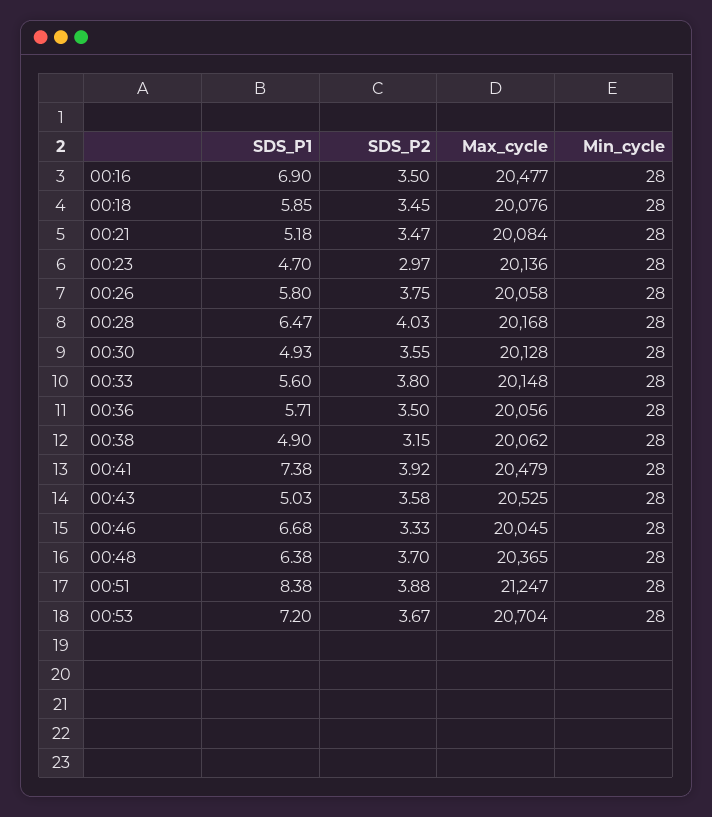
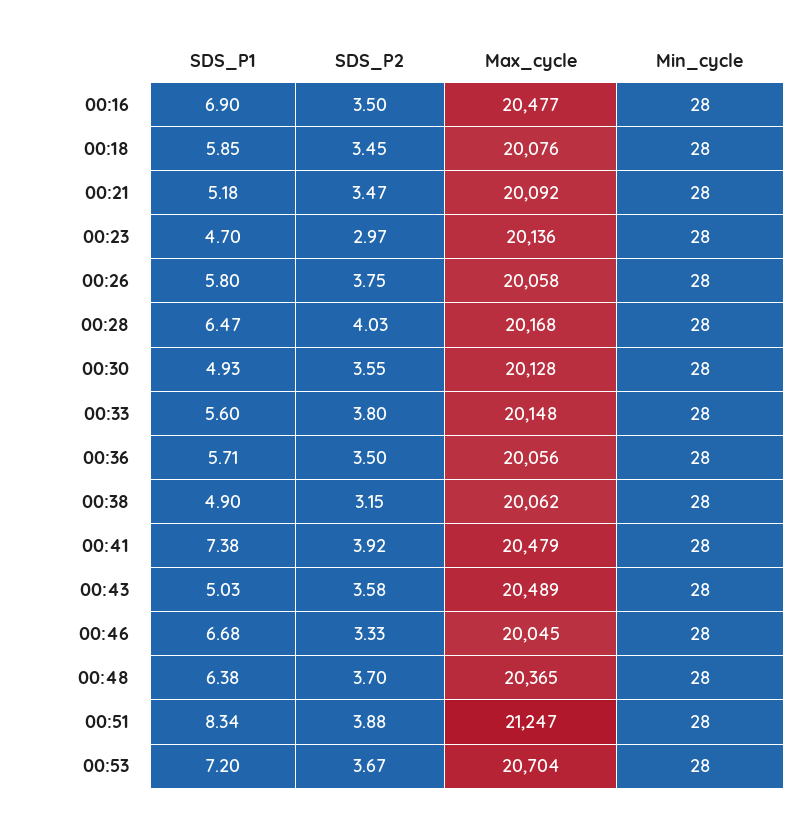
  {
    "SDS_P1": {
      "00:16": 6.9,
      "00:18": 5.85,
      "00:21": 5.18,
      "00:23": 4.7,
      "00:26": 5.8,
      "00:28": 6.47,
      "00:30": 4.93,
      "00:33": 5.6,
      "00:36": 5.71,
      "00:38": 4.9,
      "00:41": 7.38,
      "00:43": 5.03,
      "00:46": 6.68,
      "00:48": 6.38,
-     "00:51": 8.38,
+     "00:51": 8.34,
      "00:53": 7.2
    },
    "SDS_P2": {
      "00:16": 3.5,
      "00:18": 3.45,
      "00:21": 3.47,
      "00:23": 2.97,
      "00:26": 3.75,
      "00:28": 4.03,
      "00:30": 3.55,
      "00:33": 3.8,
      "00:36": 3.5,
      "00:38": 3.15,
      "00:41": 3.92,
      "00:43": 3.58,
      "00:46": 3.33,
      "00:48": 3.7,
      "00:51": 3.88,
      "00:53": 3.67
    },
    "Max_cycle": {
      "00:16": 20477,
      "00:18": 20076,
-     "00:21": 20084,
+     "00:21": 20092,
      "00:23": 20136,
      "00:26": 20058,
      "00:28": 20168,
      "00:30": 20128,
      "00:33": 20148,
      "00:36": 20056,
      "00:38": 20062,
      "00:41": 20479,
-     "00:43": 20525,
+     "00:43": 20489,
      "00:46": 20045,
      "00:48": 20365,
      "00:51": 21247,
      "00:53": 20704
    },
    "Min_cycle": {
      "00:16": 28,
      "00:18": 28,
      "00:21": 28,
      "00:23": 28,
      "00:26": 28,
      "00:28": 28,
      "00:30": 28,
      "00:33": 28,
      "00:36": 28,
      "00:38": 28,
      "00:41": 28,
      "00:43": 28,
      "00:46": 28,
      "00:48": 28,
      "00:51": 28,
      "00:53": 28
    }
  }

